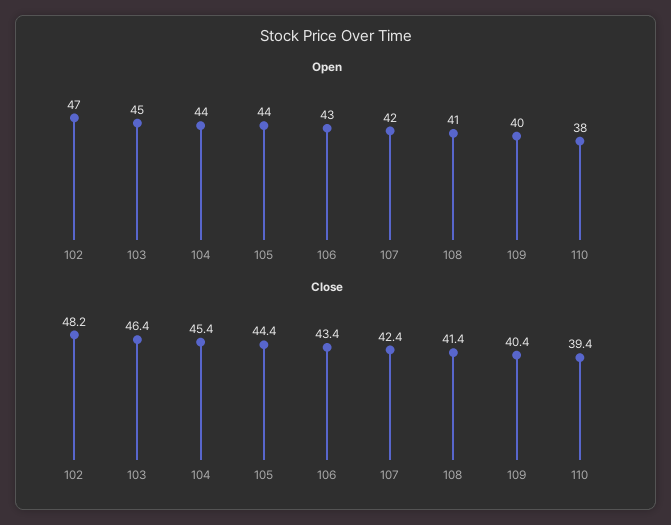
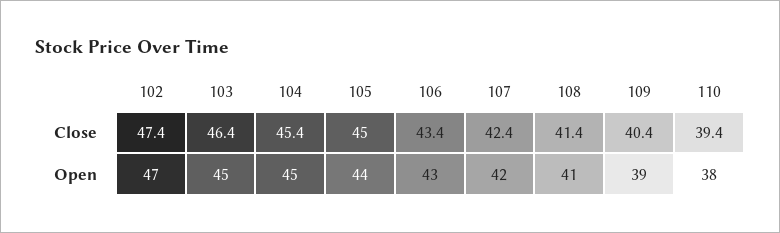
  {
    "Open": {
      "102": 47,
      "103": 45,
-     "104": 44,
+     "104": 45,
      "105": 44,
      "106": 43,
      "107": 42,
      "108": 41,
-     "109": 40,
+     "109": 39,
      "110": 38
    },
    "Close": {
-     "102": 48.2,
+     "102": 47.4,
      "103": 46.4,
      "104": 45.4,
-     "105": 44.4,
+     "105": 45,
      "106": 43.4,
      "107": 42.4,
      "108": 41.4,
      "109": 40.4,
      "110": 39.4
    }
  }

